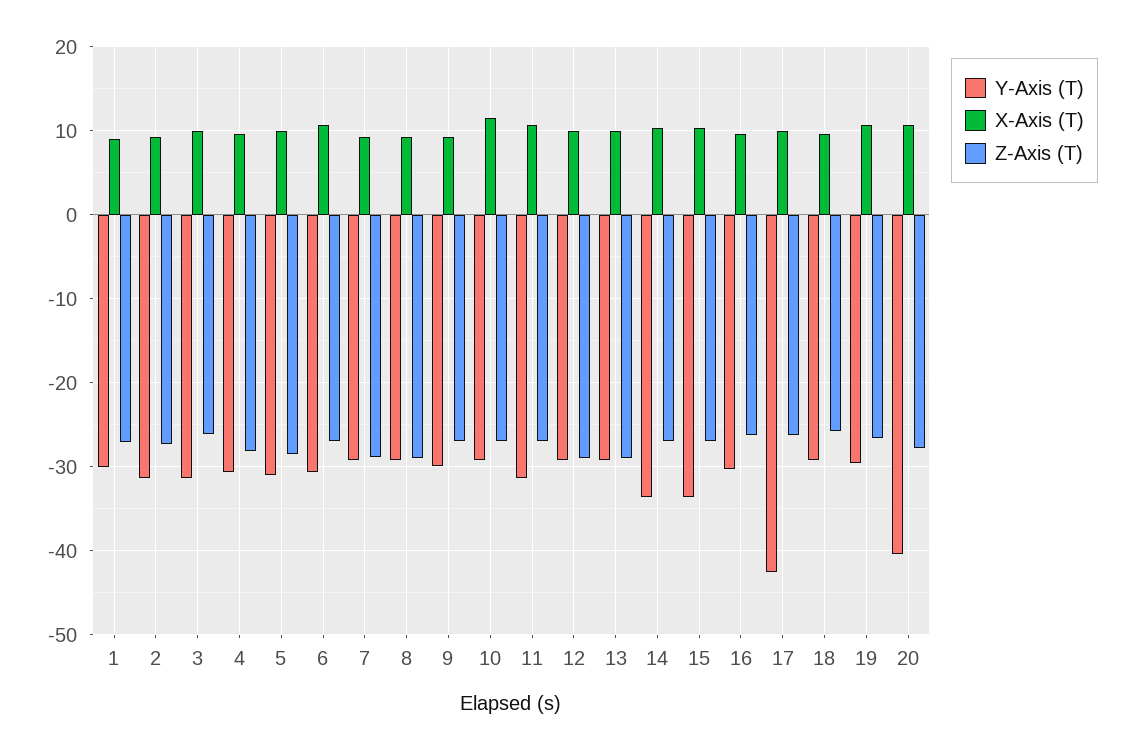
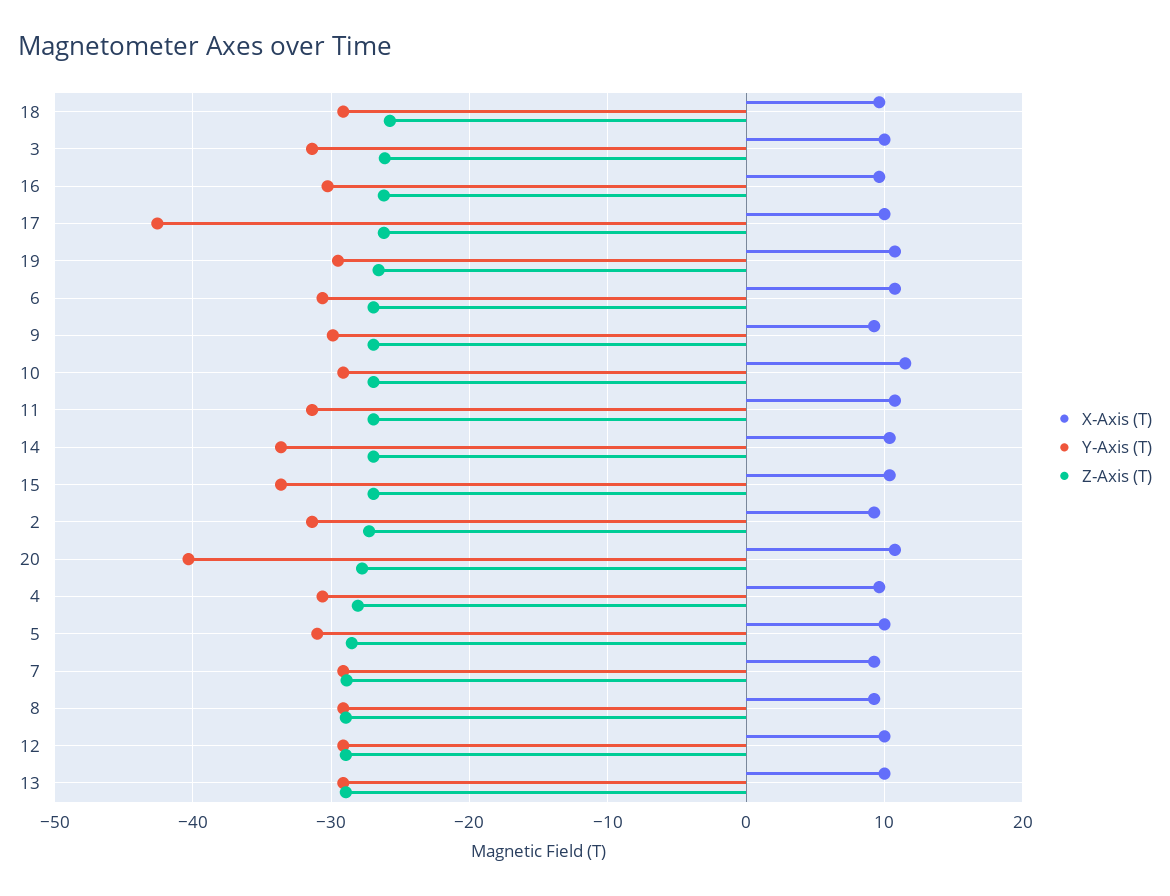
  {
    "Y-Axis (T)": {
-     "1": -30,
      "2": -31,
      "3": -31,
      "4": -31,
      "5": -31,
      "6": -31,
      "7": -29,
      "8": -29,
      "9": -30,
      "10": -29,
      "11": -31,
      "12": -29,
      "13": -29,
      "14": -34,
      "15": -34,
      "16": -30,
      "17": -43,
      "18": -29,
      "19": -30,
      "20": -40
    },
    "X-Axis (T)": {
-     "1": 9,
      "2": 9,
      "3": 10,
      "4": 10,
      "5": 10,
      "6": 11,
      "7": 9,
      "8": 9,
      "9": 9,
      "10": 12,
      "11": 11,
      "12": 10,
      "13": 10,
      "14": 10,
      "15": 10,
      "16": 10,
      "17": 10,
      "18": 10,
      "19": 11,
      "20": 11
    },
    "Z-Axis (T)": {
-     "1": -27,
      "2": -27,
      "3": -26,
      "4": -28,
      "5": -29,
      "6": -27,
      "7": -29,
      "8": -29,
      "9": -27,
      "10": -27,
      "11": -27,
      "12": -29,
      "13": -29,
      "14": -27,
      "15": -27,
      "16": -26,
      "17": -26,
      "18": -26,
      "19": -27,
      "20": -28
    }
  }

